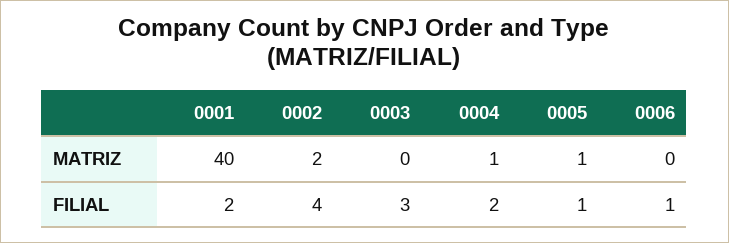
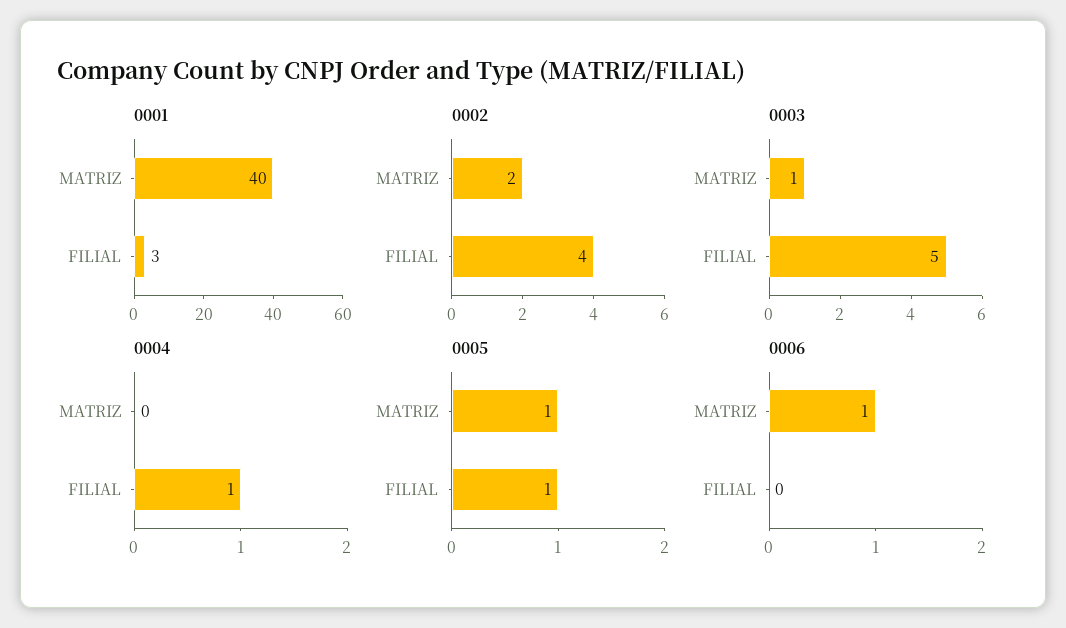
  {
    "0001": {
      "MATRIZ": 40,
-     "FILIAL": 2
+     "FILIAL": 3
    },
    "0002": {
      "MATRIZ": 2,
      "FILIAL": 4
    },
    "0003": {
-     "MATRIZ": 0,
+     "MATRIZ": 1,
-     "FILIAL": 3
+     "FILIAL": 5
    },
    "0004": {
-     "MATRIZ": 1,
+     "MATRIZ": 0,
-     "FILIAL": 2
+     "FILIAL": 1
    },
    "0005": {
      "MATRIZ": 1,
      "FILIAL": 1
    },
    "0006": {
-     "MATRIZ": 0,
+     "MATRIZ": 1,
-     "FILIAL": 1
+     "FILIAL": 0
    }
  }

